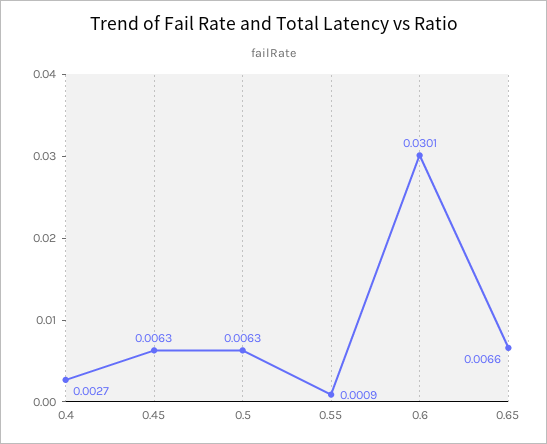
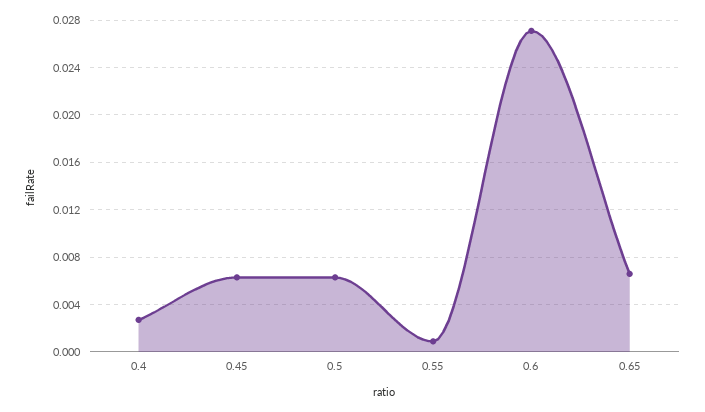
  {
    "0.4": 0.0027,
    "0.45": 0.0063,
    "0.5": 0.0063,
    "0.55": 0.0009,
-   "0.6": 0.0301,
+   "0.6": 0.027,
    "0.65": 0.0066
  }

